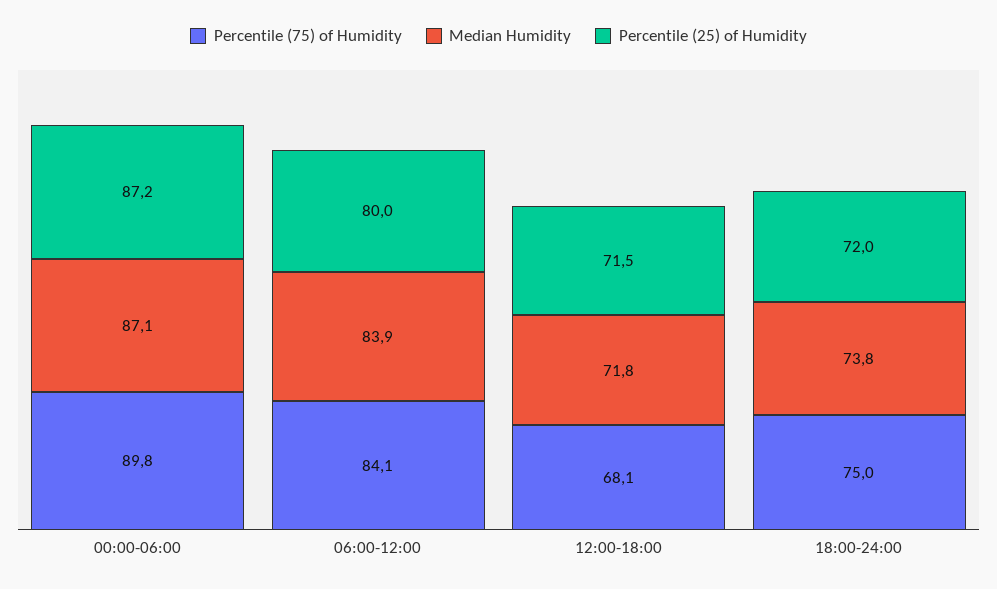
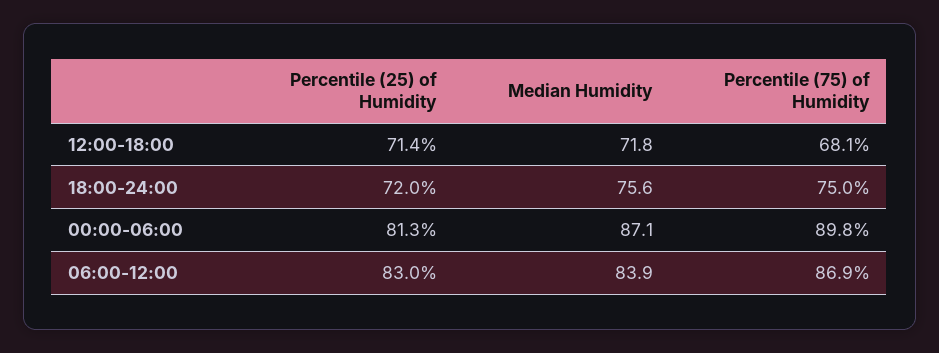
  {
    "Percentile (75) of Humidity": {
      "00:00-06:00": 89.8,
-     "06:00-12:00": 84.1,
+     "06:00-12:00": 86.9,
      "12:00-18:00": 68.1,
      "18:00-24:00": 75
    },
    "Median Humidity": {
      "00:00-06:00": 87.1,
      "06:00-12:00": 83.9,
      "12:00-18:00": 71.8,
-     "18:00-24:00": 73.8
+     "18:00-24:00": 75.6
    },
    "Percentile (25) of Humidity": {
-     "00:00-06:00": 87.2,
+     "00:00-06:00": 81.3,
-     "06:00-12:00": 80,
+     "06:00-12:00": 83,
-     "12:00-18:00": 71.5,
+     "12:00-18:00": 71.4,
      "18:00-24:00": 72
    }
  }

